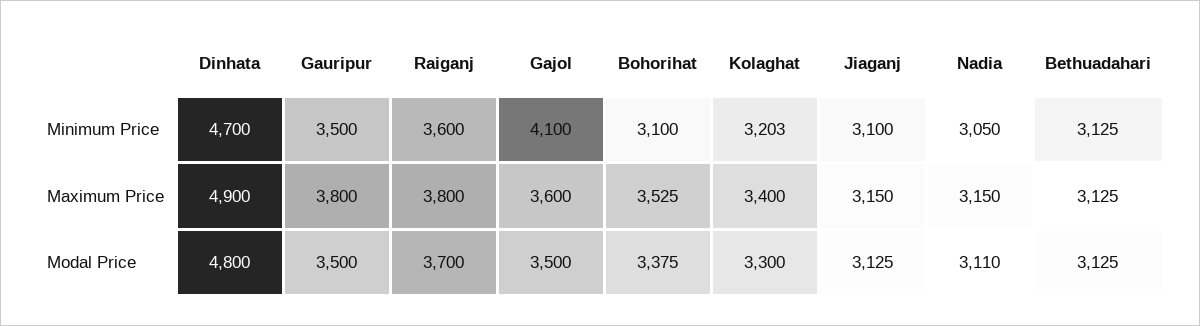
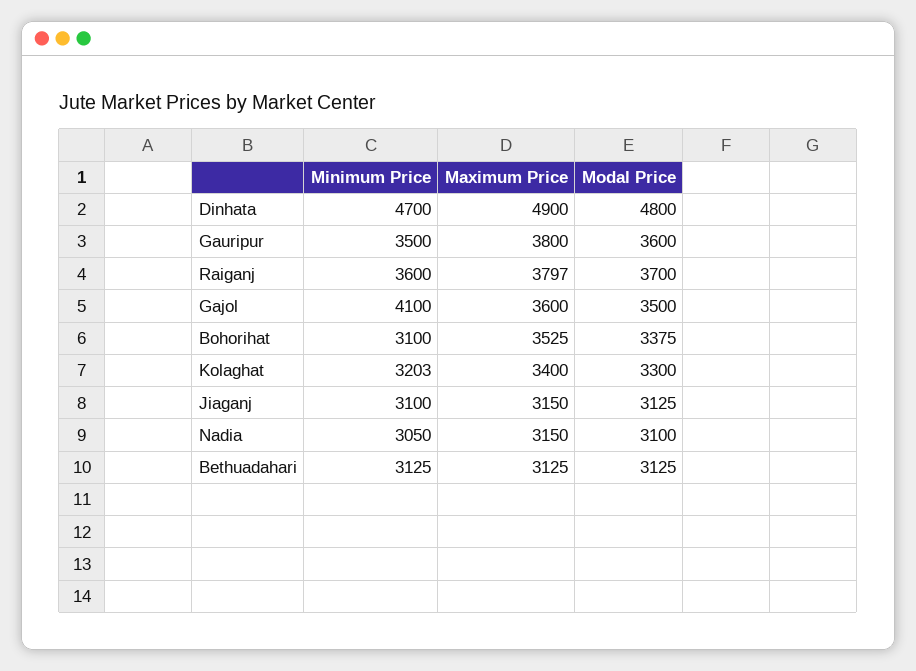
  {
    "Dinhata": {
      "Minimum Price": 4700,
      "Maximum Price": 4900,
      "Modal Price": 4800
    },
    "Gauripur": {
      "Minimum Price": 3500,
      "Maximum Price": 3800,
-     "Modal Price": 3500
+     "Modal Price": 3600
    },
    "Raiganj": {
      "Minimum Price": 3600,
-     "Maximum Price": 3800,
+     "Maximum Price": 3797,
      "Modal Price": 3700
    },
    "Gajol": {
      "Minimum Price": 4100,
      "Maximum Price": 3600,
      "Modal Price": 3500
    },
    "Bohorihat": {
      "Minimum Price": 3100,
      "Maximum Price": 3525,
      "Modal Price": 3375
    },
    "Kolaghat": {
      "Minimum Price": 3203,
      "Maximum Price": 3400,
      "Modal Price": 3300
    },
    "Jiaganj": {
      "Minimum Price": 3100,
      "Maximum Price": 3150,
      "Modal Price": 3125
    },
    "Nadia": {
      "Minimum Price": 3050,
      "Maximum Price": 3150,
-     "Modal Price": 3110
+     "Modal Price": 3100
    },
    "Bethuadahari": {
      "Minimum Price": 3125,
      "Maximum Price": 3125,
      "Modal Price": 3125
    }
  }

